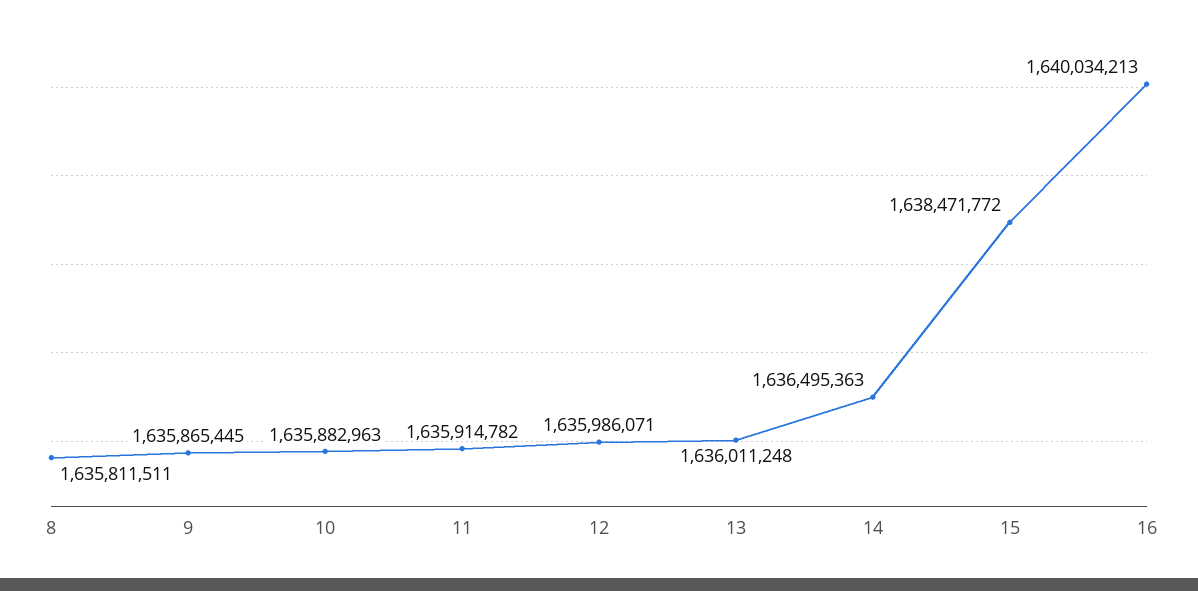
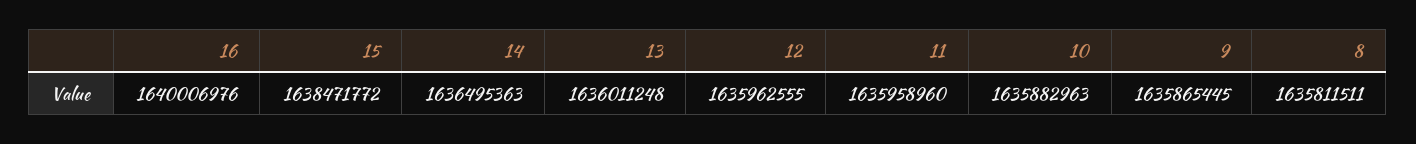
  {
    "8": 1635811511,
    "9": 1635865445,
    "10": 1635882963,
-   "11": 1635914782,
+   "11": 1635958960,
-   "12": 1635986071,
+   "12": 1635962555,
    "13": 1636011248,
    "14": 1636495363,
    "15": 1638471772,
-   "16": 1640034213
+   "16": 1640006976
  }

